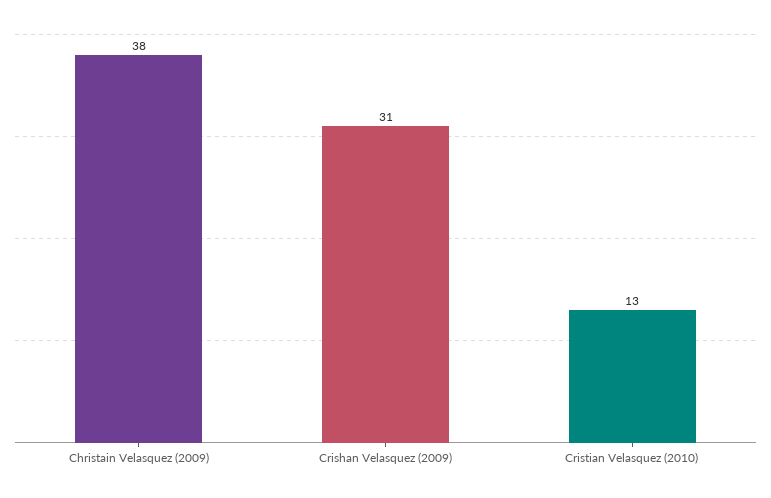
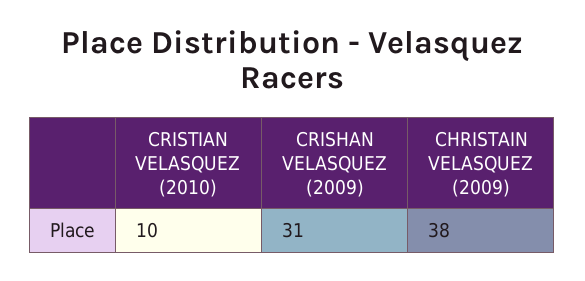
  {
    "Christain Velasquez (2009)": 38,
    "Crishan Velasquez (2009)": 31,
-   "Cristian Velasquez (2010)": 13
+   "Cristian Velasquez (2010)": 10
  }

